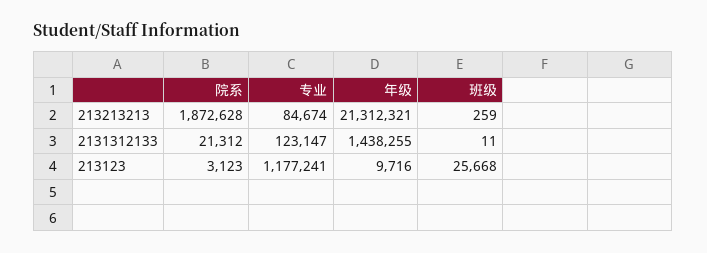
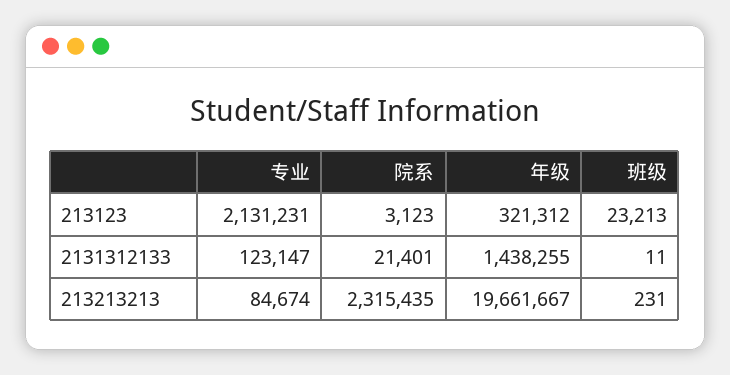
  {
    "院系": {
-     "213213213": 1872628,
+     "213213213": 2315435,
-     "2131312133": 21312,
+     "2131312133": 21401,
      "213123": 3123
    },
    "专业": {
      "213213213": 84674,
      "2131312133": 123147,
-     "213123": 1177241
+     "213123": 2131231
    },
    "年级": {
-     "213213213": 21312321,
+     "213213213": 19661667,
      "2131312133": 1438255,
-     "213123": 9716
+     "213123": 321312
    },
    "班级": {
-     "213213213": 259,
+     "213213213": 231,
      "2131312133": 11,
-     "213123": 25668
+     "213123": 23213
    }
  }

